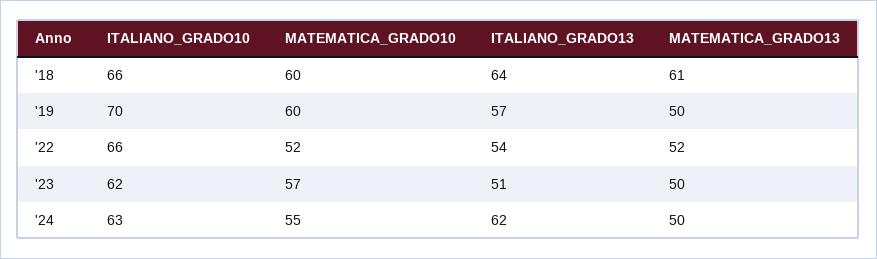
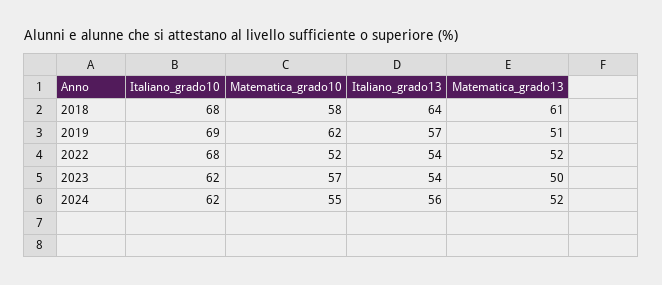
  {
    "ITALIANO_GRADO10": {
-     "'18": 66,
+     "'18": 68,
-     "'19": 70,
+     "'19": 69,
-     "'22": 66,
+     "'22": 68,
      "'23": 62,
-     "'24": 63
+     "'24": 62
    },
    "MATEMATICA_GRADO10": {
-     "'18": 60,
+     "'18": 58,
-     "'19": 60,
+     "'19": 62,
      "'22": 52,
      "'23": 57,
      "'24": 55
    },
    "ITALIANO_GRADO13": {
      "'18": 64,
      "'19": 57,
      "'22": 54,
-     "'23": 51,
+     "'23": 54,
-     "'24": 62
+     "'24": 56
    },
    "MATEMATICA_GRADO13": {
      "'18": 61,
-     "'19": 50,
+     "'19": 51,
      "'22": 52,
      "'23": 50,
-     "'24": 50
+     "'24": 52
    }
  }

